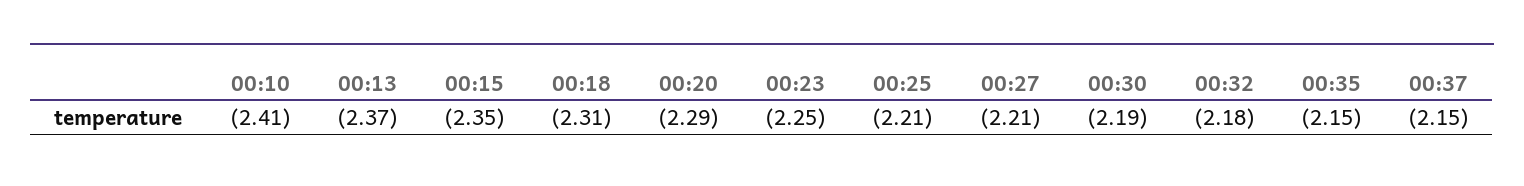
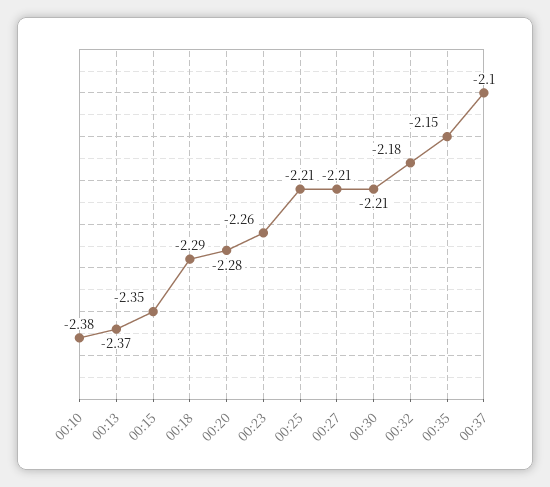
  {
-   "00:10": -2.41,
+   "00:10": -2.38,
    "00:13": -2.37,
    "00:15": -2.35,
-   "00:18": -2.31,
+   "00:18": -2.29,
-   "00:20": -2.29,
+   "00:20": -2.28,
-   "00:23": -2.25,
+   "00:23": -2.26,
    "00:25": -2.21,
    "00:27": -2.21,
-   "00:30": -2.19,
+   "00:30": -2.21,
    "00:32": -2.18,
    "00:35": -2.15,
-   "00:37": -2.15
+   "00:37": -2.1
  }

